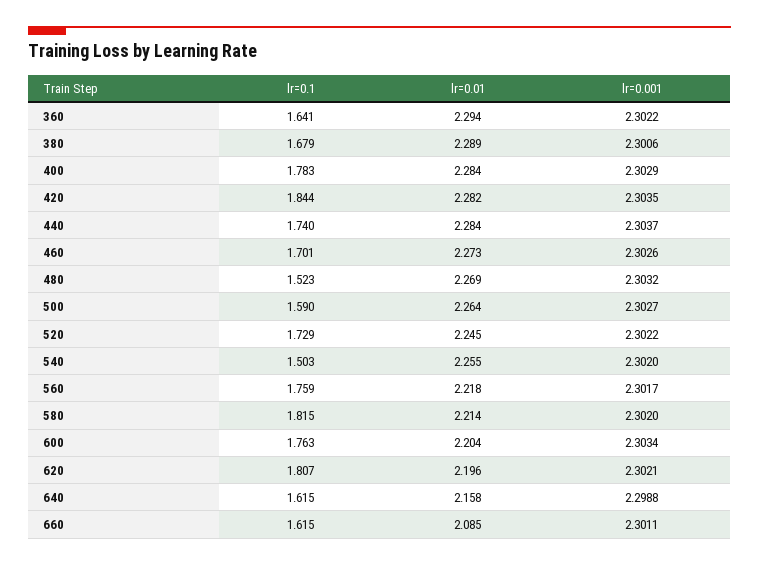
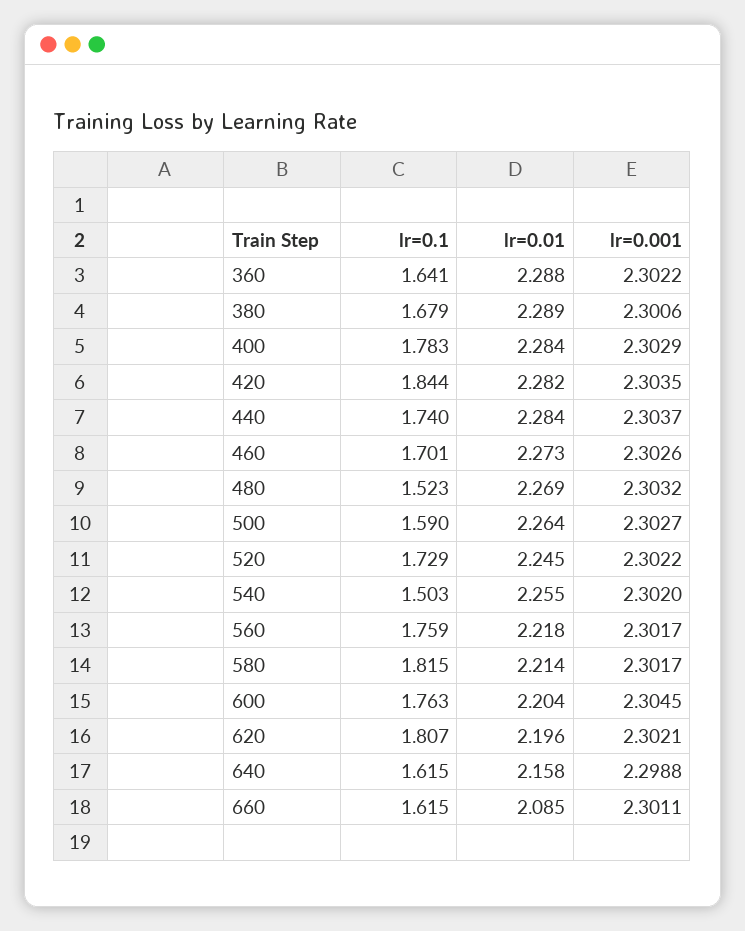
  {
    "lr=0.1": {
      "360": 1.641,
      "380": 1.679,
      "400": 1.783,
      "420": 1.844,
      "440": 1.74,
      "460": 1.701,
      "480": 1.523,
      "500": 1.59,
      "520": 1.729,
      "540": 1.503,
      "560": 1.759,
      "580": 1.815,
      "600": 1.763,
      "620": 1.807,
      "640": 1.615,
      "660": 1.615
    },
    "lr=0.01": {
-     "360": 2.294,
+     "360": 2.288,
      "380": 2.289,
      "400": 2.284,
      "420": 2.282,
      "440": 2.284,
      "460": 2.273,
      "480": 2.269,
      "500": 2.264,
      "520": 2.245,
      "540": 2.255,
      "560": 2.218,
      "580": 2.214,
      "600": 2.204,
      "620": 2.196,
      "640": 2.158,
      "660": 2.085
    },
    "lr=0.001": {
      "360": 2.3022,
      "380": 2.3006,
      "400": 2.3029,
      "420": 2.3035,
      "440": 2.3037,
      "460": 2.3026,
      "480": 2.3032,
      "500": 2.3027,
      "520": 2.3022,
      "540": 2.302,
      "560": 2.3017,
-     "580": 2.302,
+     "580": 2.3017,
-     "600": 2.3034,
+     "600": 2.3045,
      "620": 2.3021,
      "640": 2.2988,
      "660": 2.3011
    }
  }

